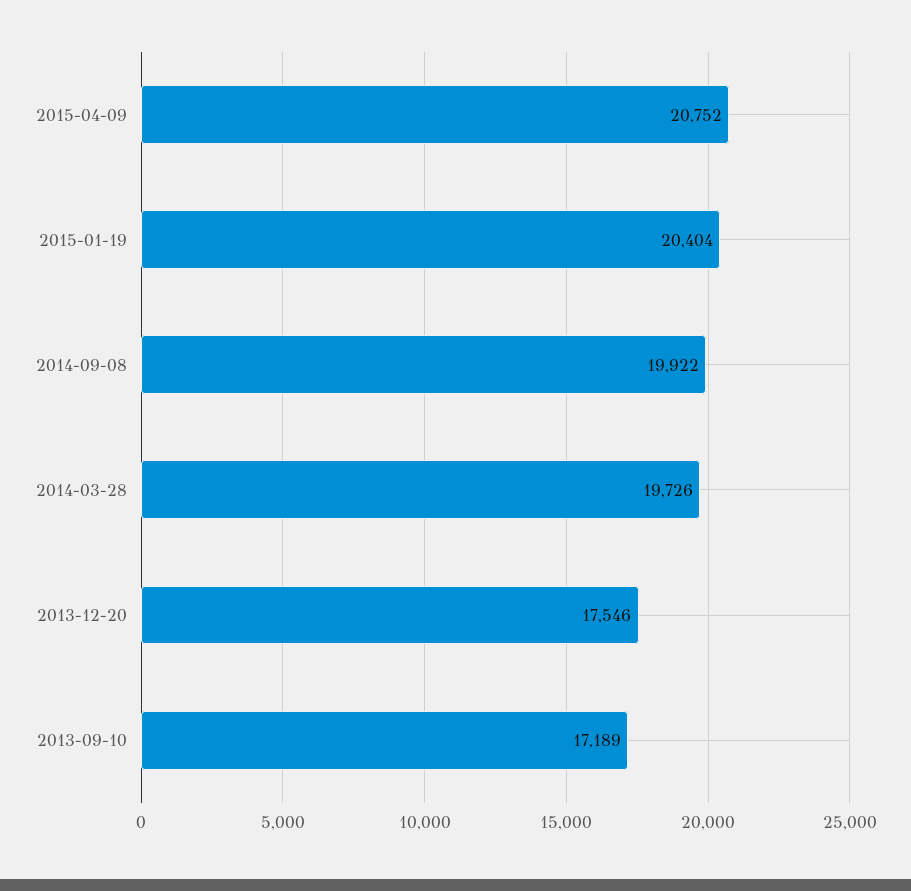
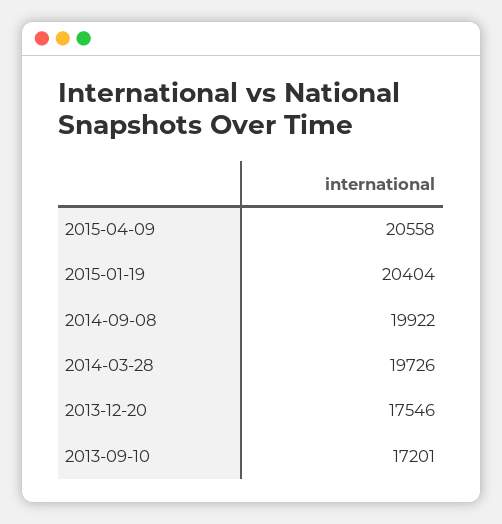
  {
-   "2015-04-09": 20752,
+   "2015-04-09": 20558,
    "2015-01-19": 20404,
    "2014-09-08": 19922,
    "2014-03-28": 19726,
    "2013-12-20": 17546,
-   "2013-09-10": 17189
+   "2013-09-10": 17201
  }

